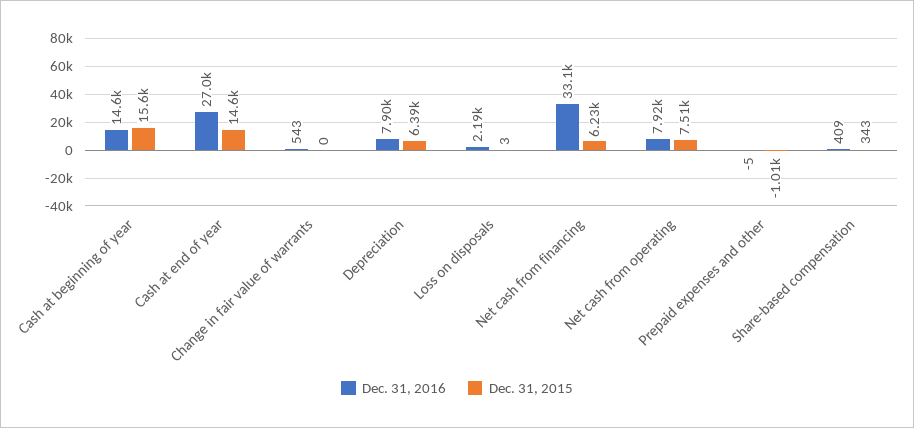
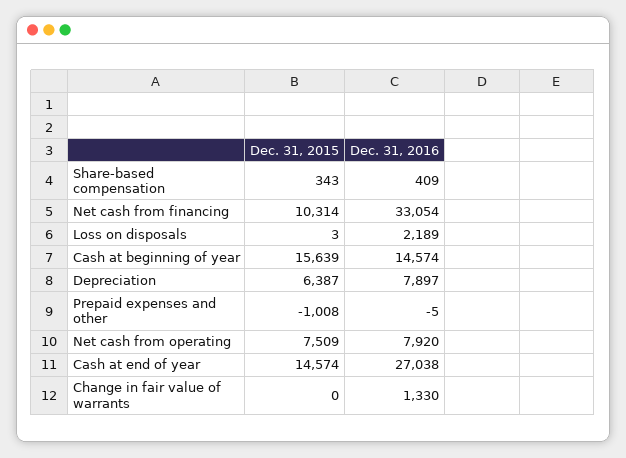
  {
    "Dec. 31, 2016": {
      "Cash at beginning of year": 14574,
      "Cash at end of year": 27038,
-     "Change in fair value of warrants": 543,
+     "Change in fair value of warrants": 1330,
      "Depreciation": 7897,
      "Loss on disposals": 2189,
      "Net cash from financing": 33054,
      "Net cash from operating": 7920,
      "Prepaid expenses and other": -5,
      "Share-based compensation": 409
    },
    "Dec. 31, 2015": {
      "Cash at beginning of year": 15639,
      "Cash at end of year": 14574,
      "Change in fair value of warrants": 0,
      "Depreciation": 6387,
      "Loss on disposals": 3,
-     "Net cash from financing": 6230,
+     "Net cash from financing": 10314,
      "Net cash from operating": 7509,
      "Prepaid expenses and other": -1008,
      "Share-based compensation": 343
    }
  }

